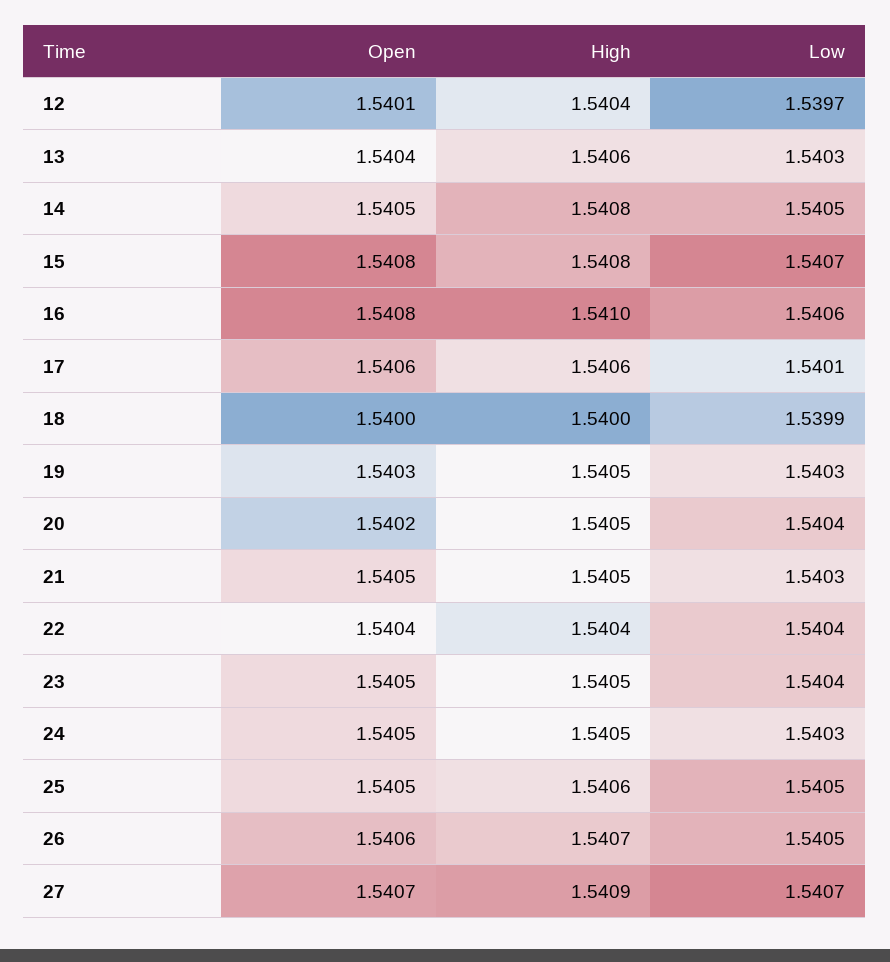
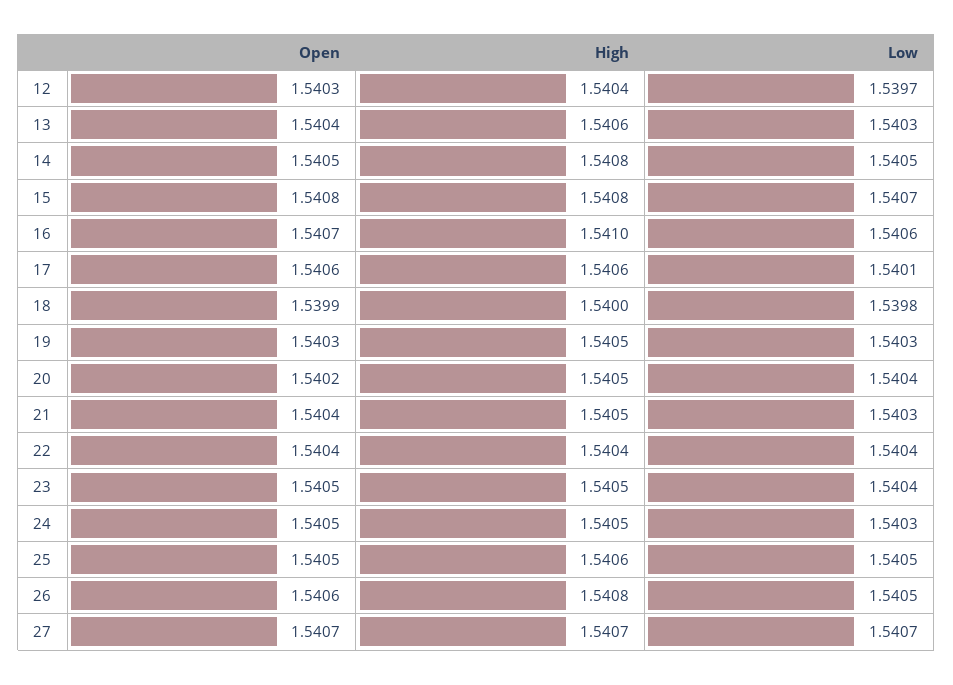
  {
    "Open": {
-     "12": 1.5401,
+     "12": 1.5403,
      "13": 1.5404,
      "14": 1.5405,
      "15": 1.5408,
-     "16": 1.5408,
+     "16": 1.5407,
      "17": 1.5406,
-     "18": 1.54,
+     "18": 1.5399,
      "19": 1.5403,
      "20": 1.5402,
-     "21": 1.5405,
+     "21": 1.5404,
      "22": 1.5404,
      "23": 1.5405,
      "24": 1.5405,
      "25": 1.5405,
      "26": 1.5406,
      "27": 1.5407
    },
    "High": {
      "12": 1.5404,
      "13": 1.5406,
      "14": 1.5408,
      "15": 1.5408,
      "16": 1.541,
      "17": 1.5406,
      "18": 1.54,
      "19": 1.5405,
      "20": 1.5405,
      "21": 1.5405,
      "22": 1.5404,
      "23": 1.5405,
      "24": 1.5405,
      "25": 1.5406,
-     "26": 1.5407,
+     "26": 1.5408,
-     "27": 1.5409
+     "27": 1.5407
    },
    "Low": {
      "12": 1.5397,
      "13": 1.5403,
      "14": 1.5405,
      "15": 1.5407,
      "16": 1.5406,
      "17": 1.5401,
-     "18": 1.5399,
+     "18": 1.5398,
      "19": 1.5403,
      "20": 1.5404,
      "21": 1.5403,
      "22": 1.5404,
      "23": 1.5404,
      "24": 1.5403,
      "25": 1.5405,
      "26": 1.5405,
      "27": 1.5407
    }
  }

